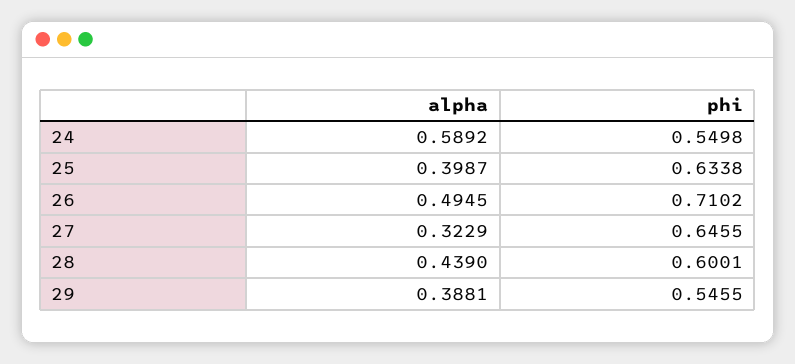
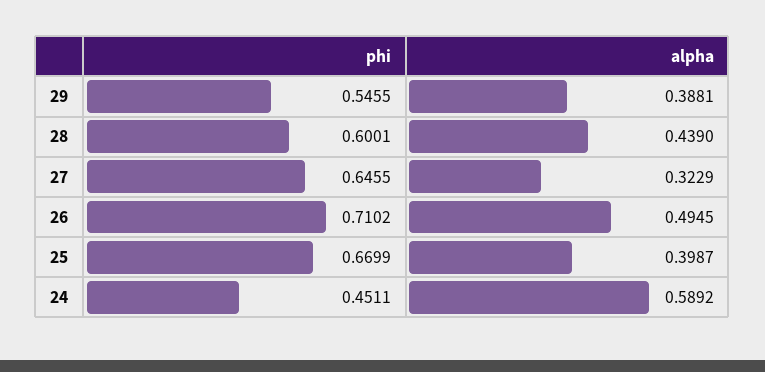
  {
    "alpha": {
      "24": 0.5892,
      "25": 0.3987,
      "26": 0.4945,
      "27": 0.3229,
      "28": 0.439,
      "29": 0.3881
    },
    "phi": {
-     "24": 0.5498,
+     "24": 0.4511,
-     "25": 0.6338,
+     "25": 0.6699,
      "26": 0.7102,
      "27": 0.6455,
      "28": 0.6001,
      "29": 0.5455
    }
  }

